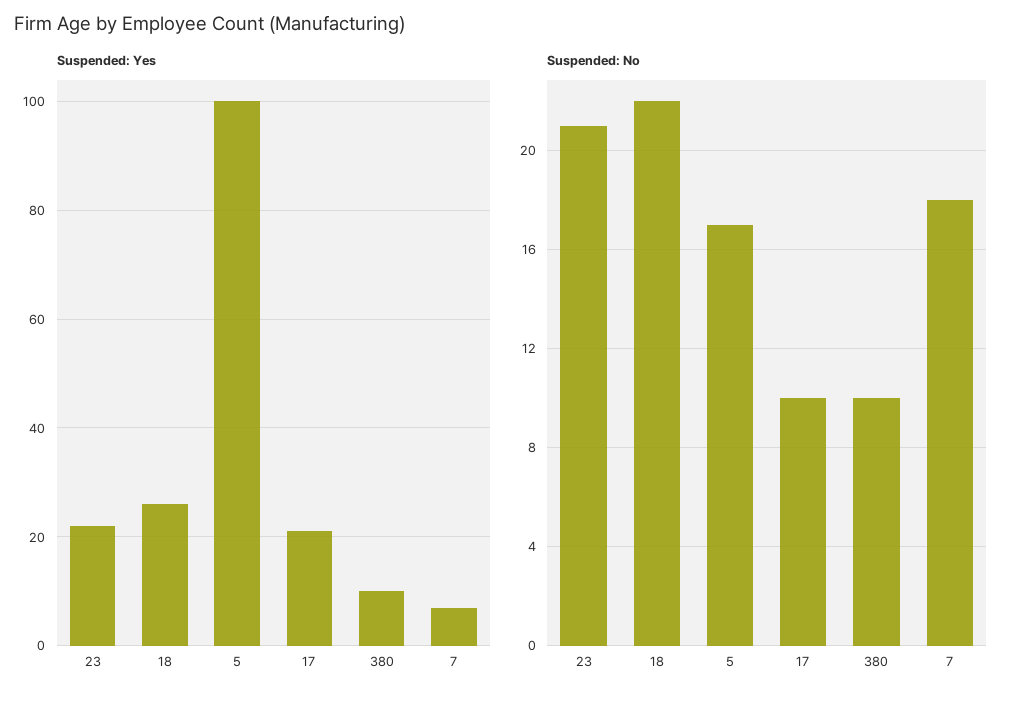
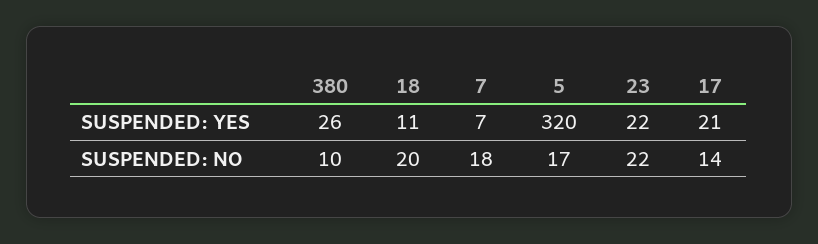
  {
    "Suspended: Yes": {
      "23": 22,
-     "18": 25,
+     "18": 11,
-     "5": 100,
+     "5": 320,
      "17": 21,
-     "380": 10,
+     "380": 26,
      "7": 7
    },
    "Suspended: No": {
-     "23": 21,
+     "23": 22,
-     "18": 22,
+     "18": 20,
      "5": 17,
-     "17": 10,
+     "17": 14,
      "380": 10,
      "7": 18
    }
  }

